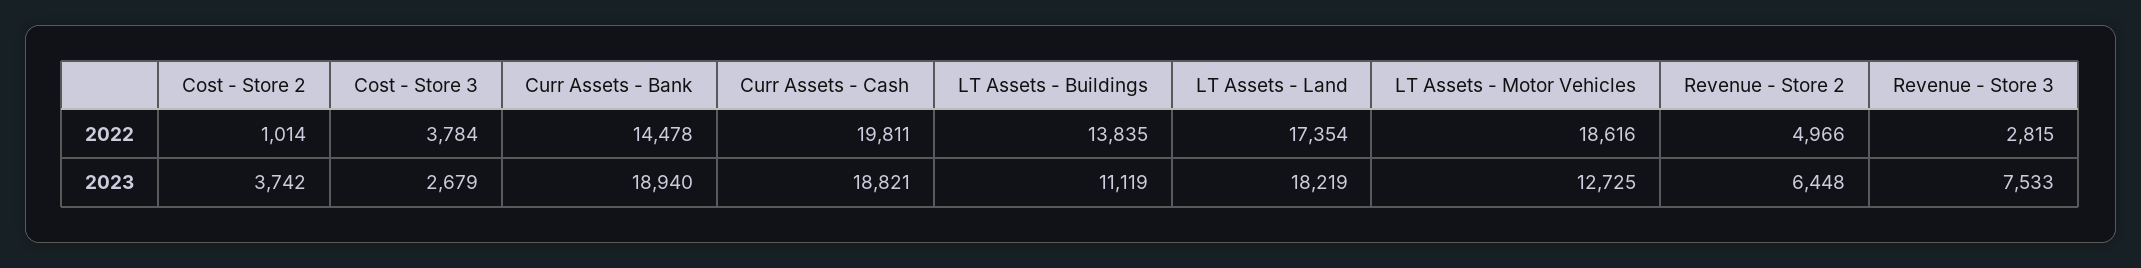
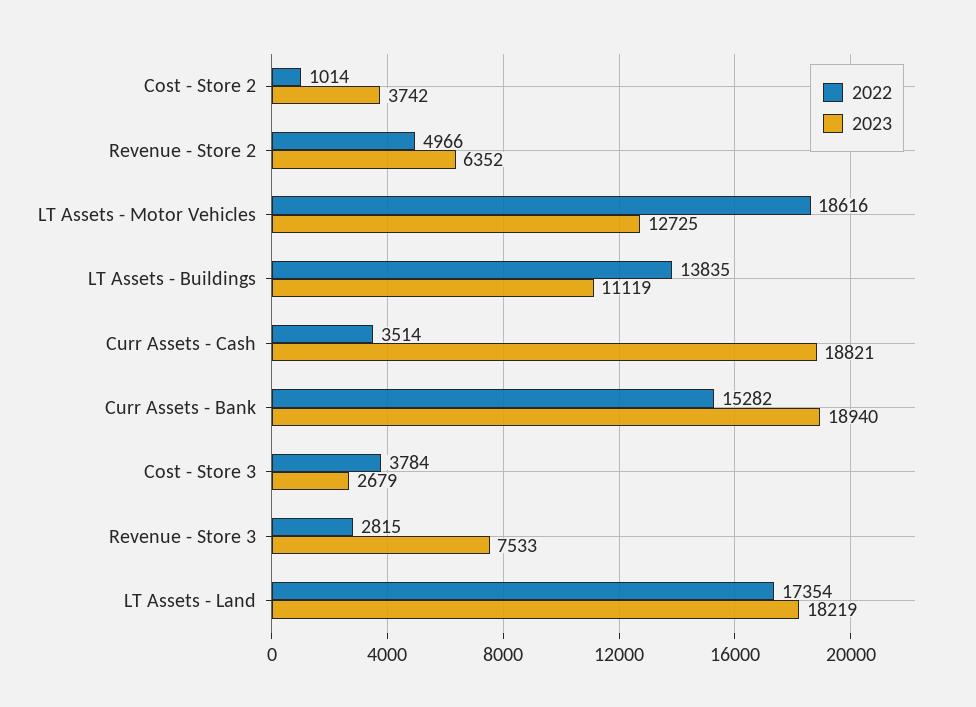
  {
    "2022": {
      "Cost - Store 2": 1014,
      "Cost - Store 3": 3784,
-     "Curr Assets - Bank": 14478,
+     "Curr Assets - Bank": 15282,
-     "Curr Assets - Cash": 19811,
+     "Curr Assets - Cash": 3514,
      "LT Assets - Buildings": 13835,
      "LT Assets - Land": 17354,
      "LT Assets - Motor Vehicles": 18616,
      "Revenue - Store 2": 4966,
      "Revenue - Store 3": 2815
    },
    "2023": {
      "Cost - Store 2": 3742,
      "Cost - Store 3": 2679,
      "Curr Assets - Bank": 18940,
      "Curr Assets - Cash": 18821,
      "LT Assets - Buildings": 11119,
      "LT Assets - Land": 18219,
      "LT Assets - Motor Vehicles": 12725,
-     "Revenue - Store 2": 6448,
+     "Revenue - Store 2": 6352,
      "Revenue - Store 3": 7533
    }
  }

